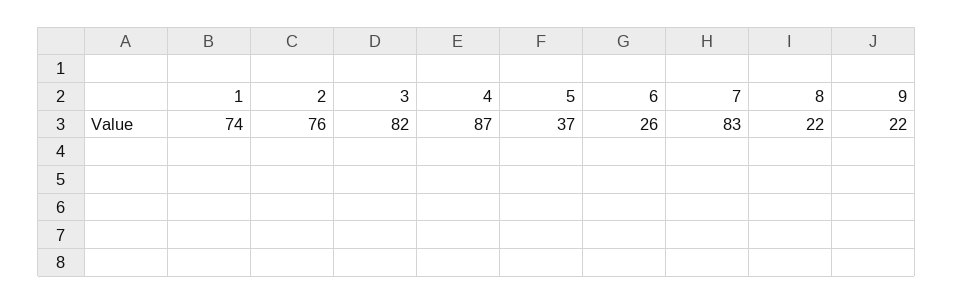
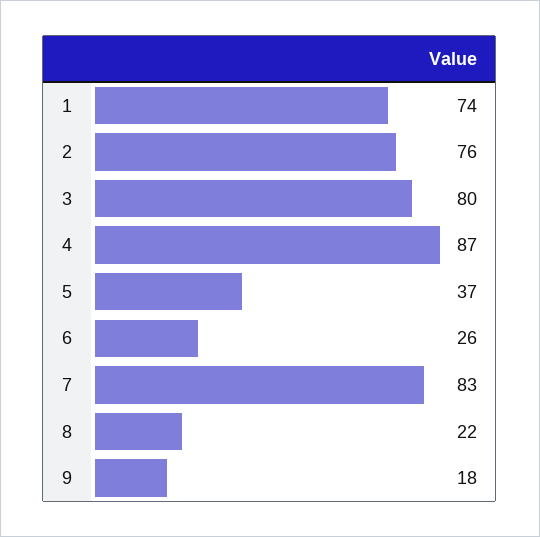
  {
    "1": 74,
    "2": 76,
-   "3": 82,
+   "3": 80,
    "4": 87,
    "5": 37,
    "6": 26,
    "7": 83,
    "8": 22,
-   "9": 22
+   "9": 18
  }

